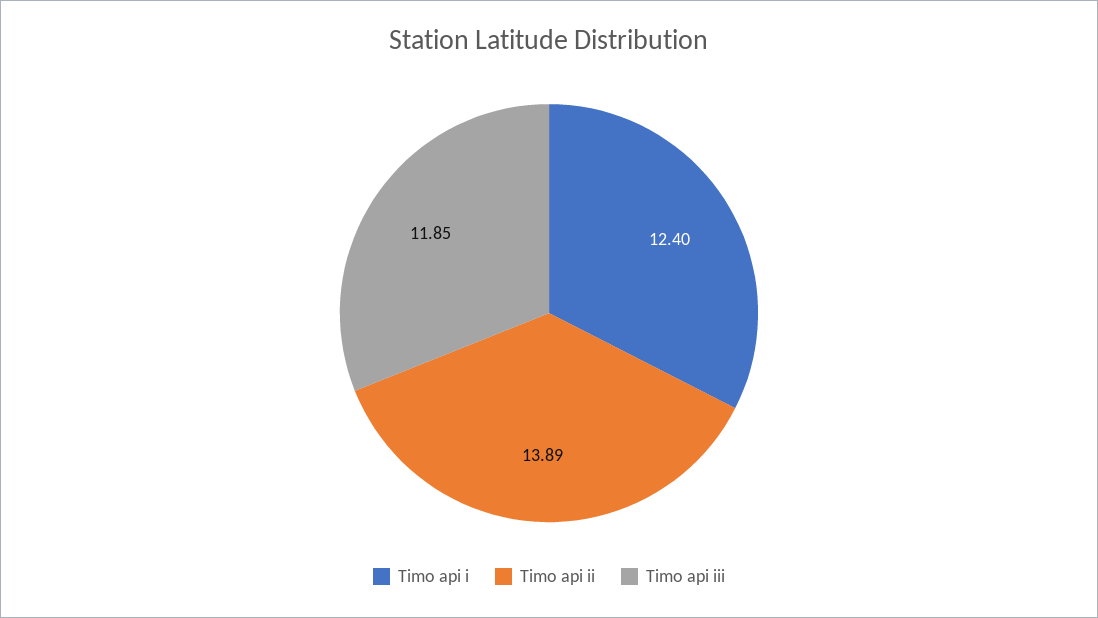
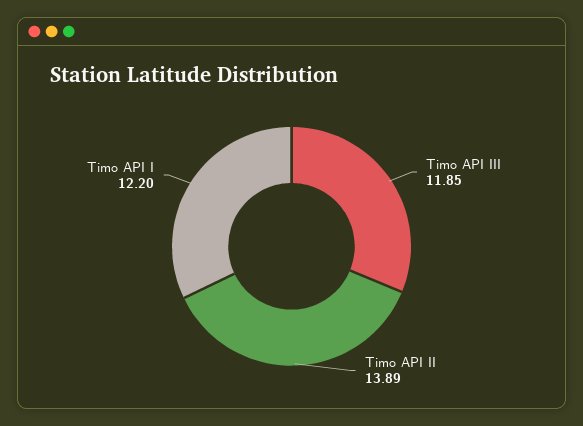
  {
-   "Timo api i": 12.4,
+   "Timo api i": 12.2,
    "Timo api ii": 13.89,
    "Timo api iii": 11.85
  }

